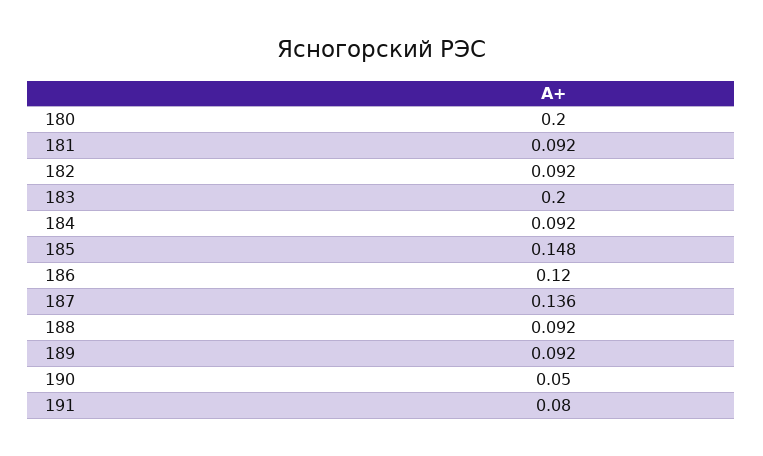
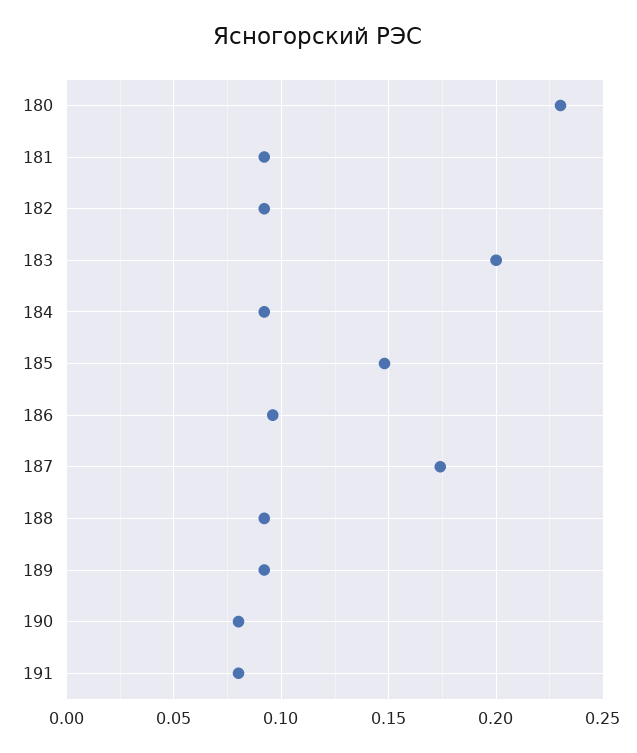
  {
-   "180": 0.2,
+   "180": 0.23,
    "181": 0.092,
    "182": 0.092,
    "183": 0.2,
    "184": 0.092,
    "185": 0.148,
-   "186": 0.12,
+   "186": 0.095,
-   "187": 0.136,
+   "187": 0.175,
    "188": 0.092,
    "189": 0.092,
-   "190": 0.05,
+   "190": 0.08,
    "191": 0.08
  }

